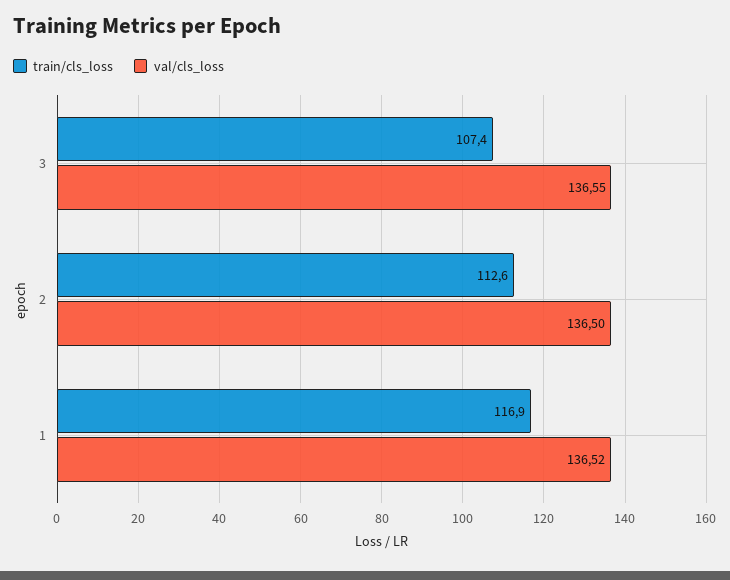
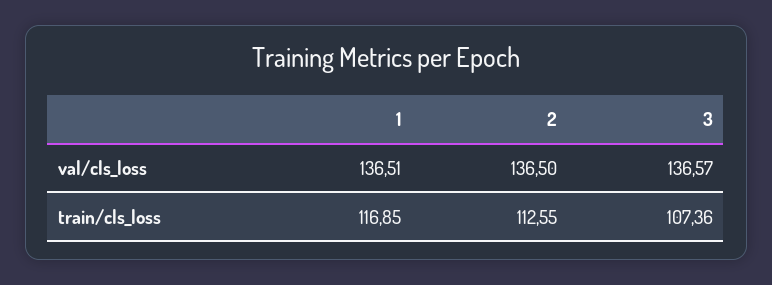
  {
    "train/cls_loss": {
      "3": 107.36,
      "2": 112.55,
      "1": 116.85
    },
    "val/cls_loss": {
-     "3": 136.55,
+     "3": 136.57,
      "2": 136.5,
-     "1": 136.52
+     "1": 136.51
    }
  }

